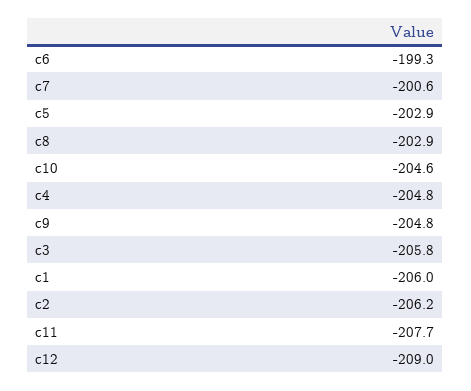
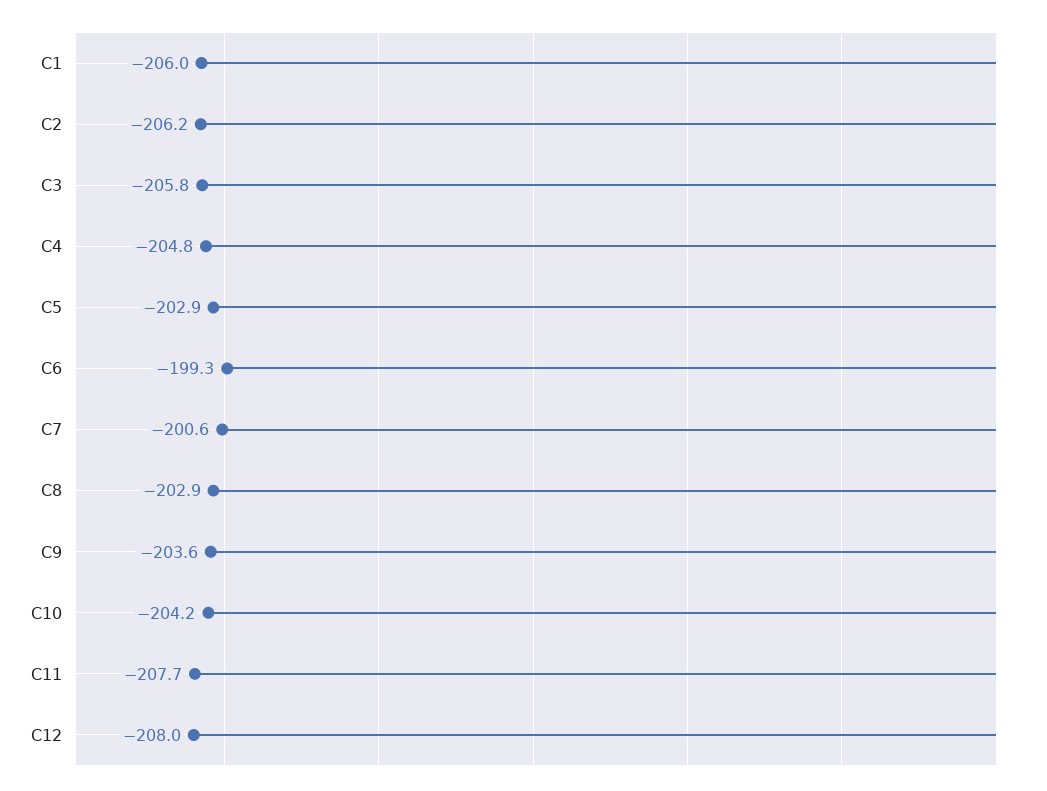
  {
    "c6": -199.3,
    "c7": -200.6,
    "c5": -202.9,
    "c8": -202.9,
-   "c10": -204.6,
+   "c10": -204.2,
    "c4": -204.8,
-   "c9": -204.8,
+   "c9": -203.6,
    "c3": -205.8,
    "c1": -206,
    "c2": -206.2,
    "c11": -207.7,
-   "c12": -209
+   "c12": -208
  }

